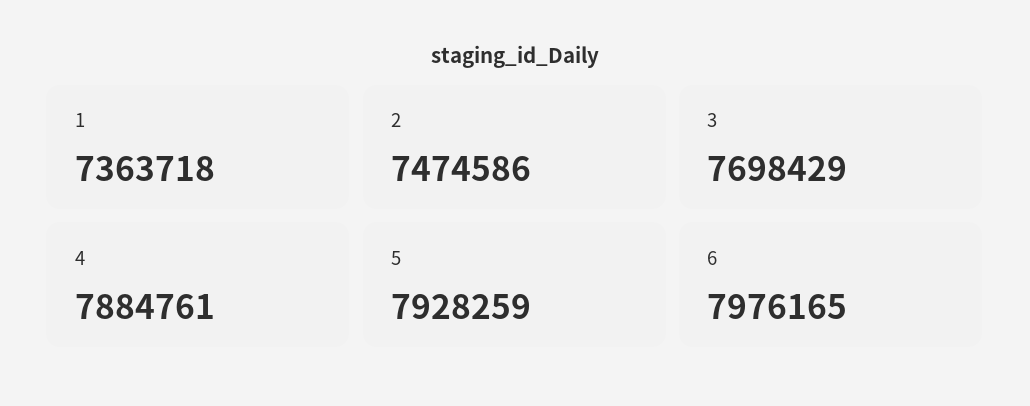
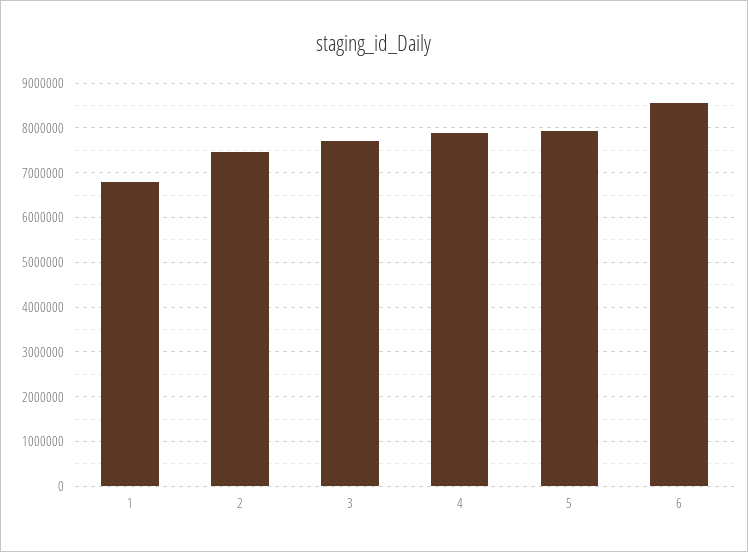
  {
-   "1": 7363718,
+   "1": 6800000,
    "2": 7474586,
    "3": 7698429,
    "4": 7884761,
    "5": 7928259,
-   "6": 7976165
+   "6": 8600000
  }

